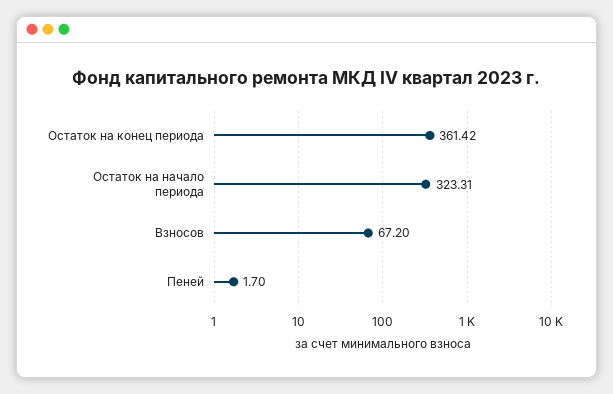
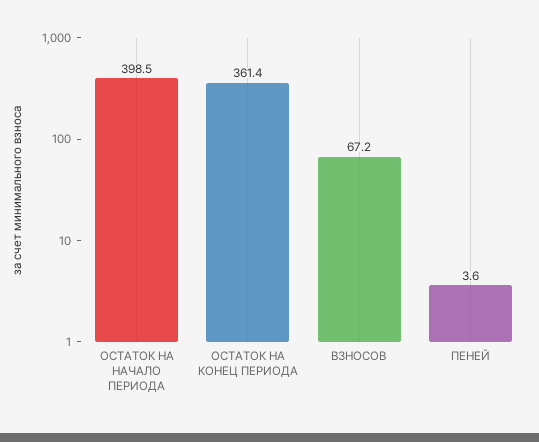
  {
    "Остаток на конец периода": 361.42,
-   "Остаток на начало периода": 323.31,
+   "Остаток на начало периода": 398.5,
    "Взносов": 67.2,
-   "Пеней": 1.7
+   "Пеней": 3.6
  }

